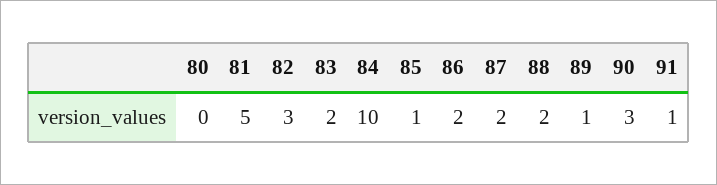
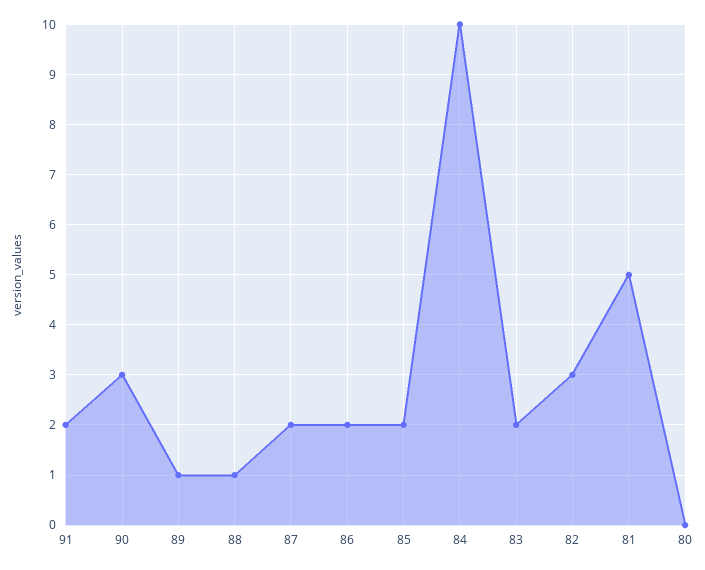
  {
    "80": 0,
    "81": 5,
    "82": 3,
    "83": 2,
    "84": 10,
-   "85": 1,
+   "85": 2,
    "86": 2,
    "87": 2,
-   "88": 2,
+   "88": 1,
    "89": 1,
    "90": 3,
-   "91": 1
+   "91": 2
  }

